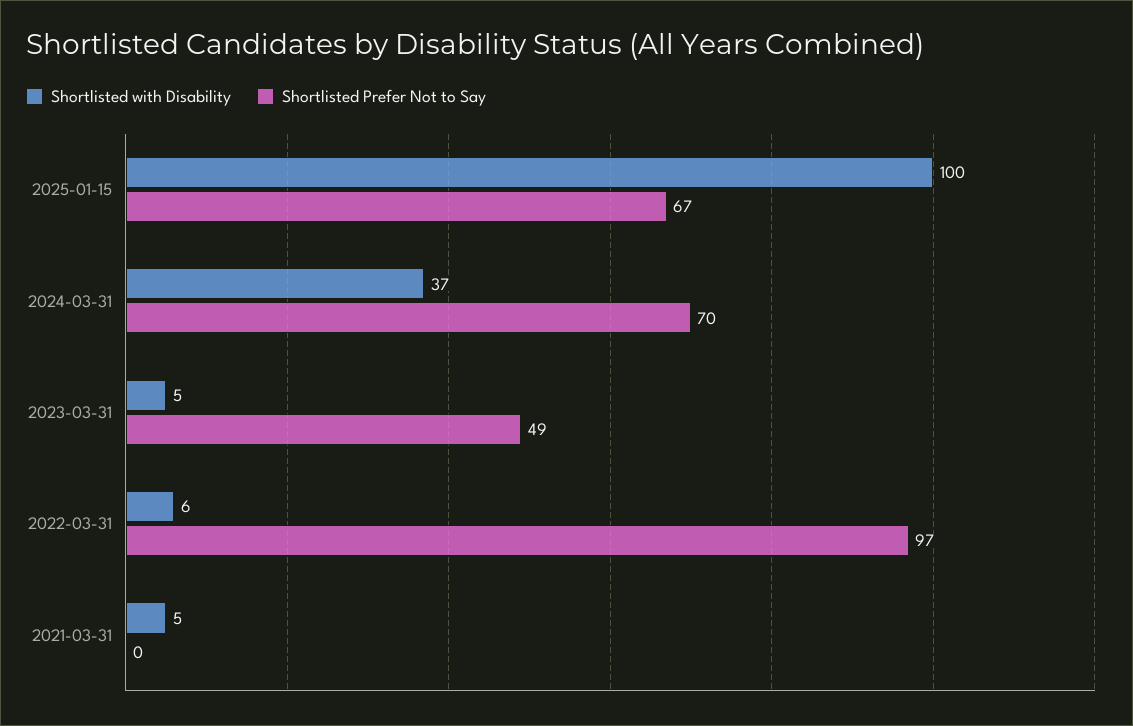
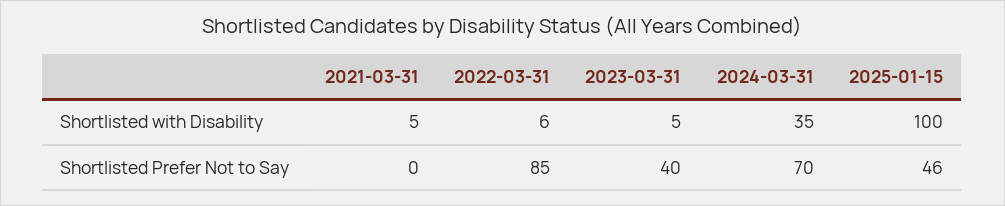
  {
    "Shortlisted with Disability": {
      "2025-01-15": 100,
-     "2024-03-31": 37,
+     "2024-03-31": 35,
      "2023-03-31": 5,
      "2022-03-31": 6,
      "2021-03-31": 5
    },
    "Shortlisted Prefer Not to Say": {
-     "2025-01-15": 67,
+     "2025-01-15": 46,
      "2024-03-31": 70,
-     "2023-03-31": 49,
+     "2023-03-31": 40,
-     "2022-03-31": 97,
+     "2022-03-31": 85,
      "2021-03-31": 0
    }
  }

